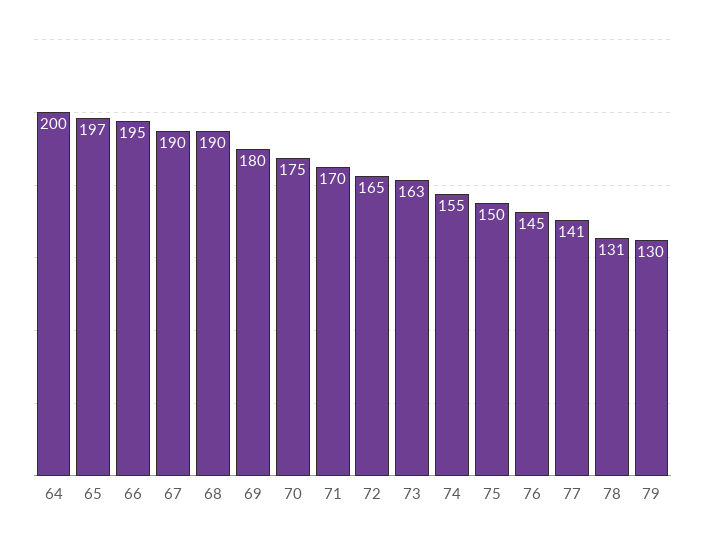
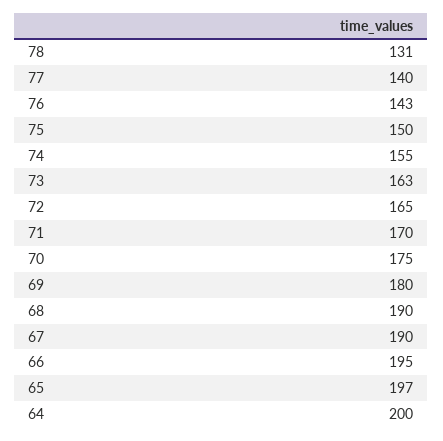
  {
    "64": 200,
    "65": 197,
    "66": 195,
    "67": 190,
    "68": 190,
    "69": 180,
    "70": 175,
    "71": 170,
    "72": 165,
    "73": 163,
    "74": 155,
    "75": 150,
-   "76": 145,
+   "76": 143,
-   "77": 141,
+   "77": 140,
-   "78": 131,
+   "78": 131
-   "79": 130
  }

